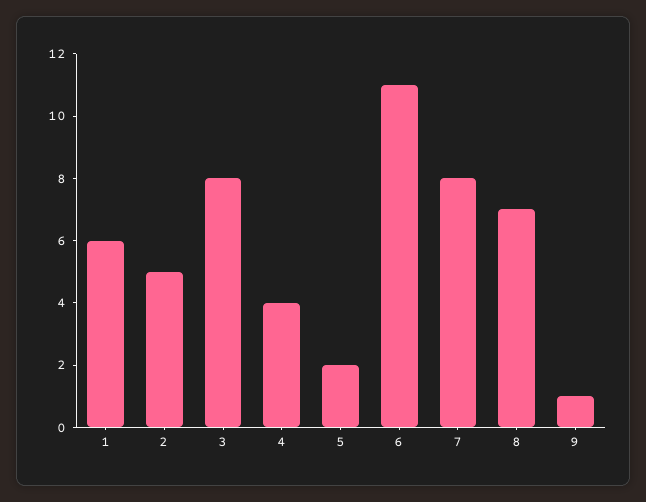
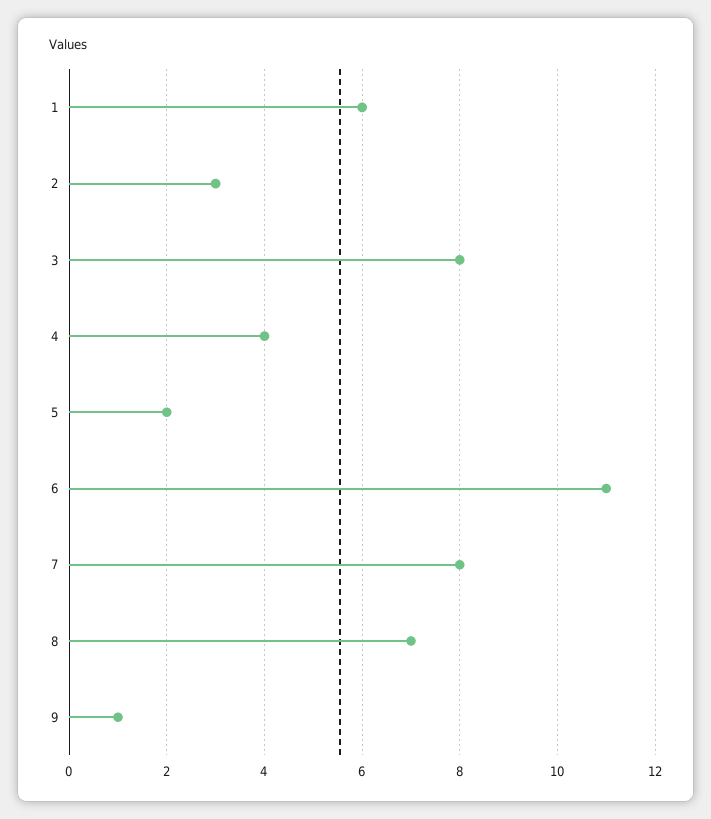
  {
    "1": 6,
-   "2": 5,
+   "2": 3,
    "3": 8,
    "4": 4,
    "5": 2,
    "6": 11,
    "7": 8,
    "8": 7,
    "9": 1
  }

